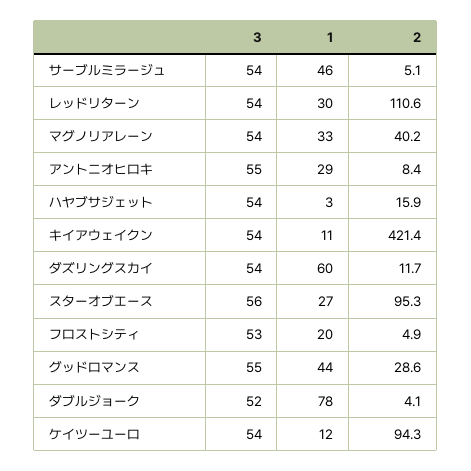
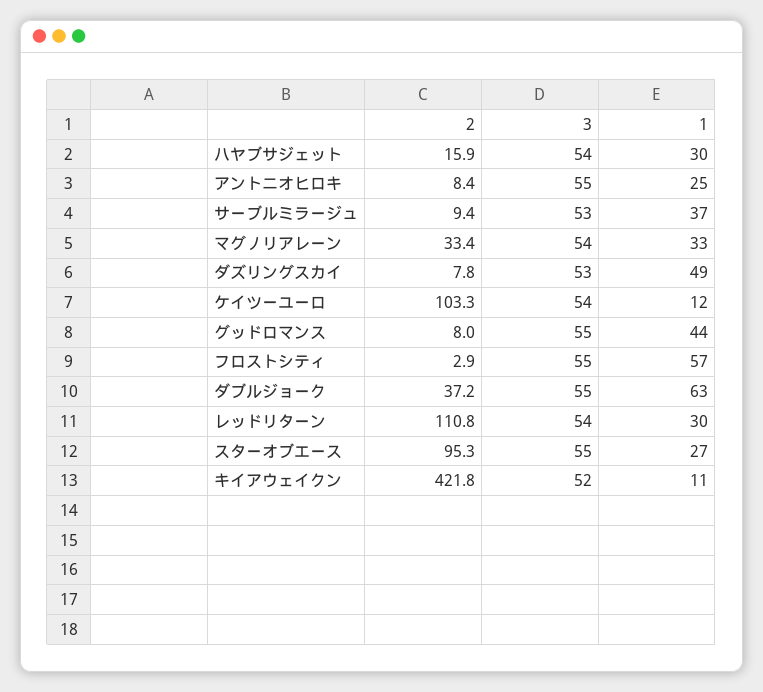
  {
    "3": {
-     "サーブルミラージュ": 54,
+     "サーブルミラージュ": 53,
      "レッドリターン": 54,
      "マグノリアレーン": 54,
      "アントニオヒロキ": 55,
      "ハヤブサジェット": 54,
-     "キイアウェイクン": 54,
+     "キイアウェイクン": 52,
-     "ダズリングスカイ": 54,
+     "ダズリングスカイ": 53,
-     "スターオブエース": 56,
+     "スターオブエース": 55,
-     "フロストシティ": 53,
+     "フロストシティ": 55,
      "グッドロマンス": 55,
-     "ダブルジョーク": 52,
+     "ダブルジョーク": 55,
      "ケイツーユーロ": 54
    },
    "1": {
-     "サーブルミラージュ": 46,
+     "サーブルミラージュ": 37,
      "レッドリターン": 30,
      "マグノリアレーン": 33,
-     "アントニオヒロキ": 29,
+     "アントニオヒロキ": 25,
-     "ハヤブサジェット": 3,
+     "ハヤブサジェット": 30,
      "キイアウェイクン": 11,
-     "ダズリングスカイ": 60,
+     "ダズリングスカイ": 49,
      "スターオブエース": 27,
-     "フロストシティ": 20,
+     "フロストシティ": 57,
      "グッドロマンス": 44,
-     "ダブルジョーク": 78,
+     "ダブルジョーク": 63,
      "ケイツーユーロ": 12
    },
    "2": {
-     "サーブルミラージュ": 5.1,
+     "サーブルミラージュ": 9.4,
-     "レッドリターン": 110.6,
+     "レッドリターン": 110.8,
-     "マグノリアレーン": 40.2,
+     "マグノリアレーン": 33.4,
      "アントニオヒロキ": 8.4,
      "ハヤブサジェット": 15.9,
-     "キイアウェイクン": 421.4,
+     "キイアウェイクン": 421.8,
-     "ダズリングスカイ": 11.7,
+     "ダズリングスカイ": 7.8,
      "スターオブエース": 95.3,
-     "フロストシティ": 4.9,
+     "フロストシティ": 2.9,
-     "グッドロマンス": 28.6,
+     "グッドロマンス": 8,
-     "ダブルジョーク": 4.1,
+     "ダブルジョーク": 37.2,
-     "ケイツーユーロ": 94.3
+     "ケイツーユーロ": 103.3
    }
  }

